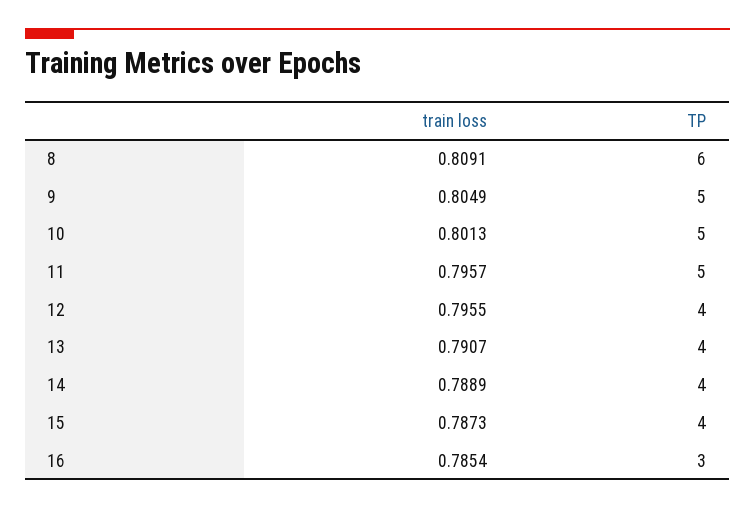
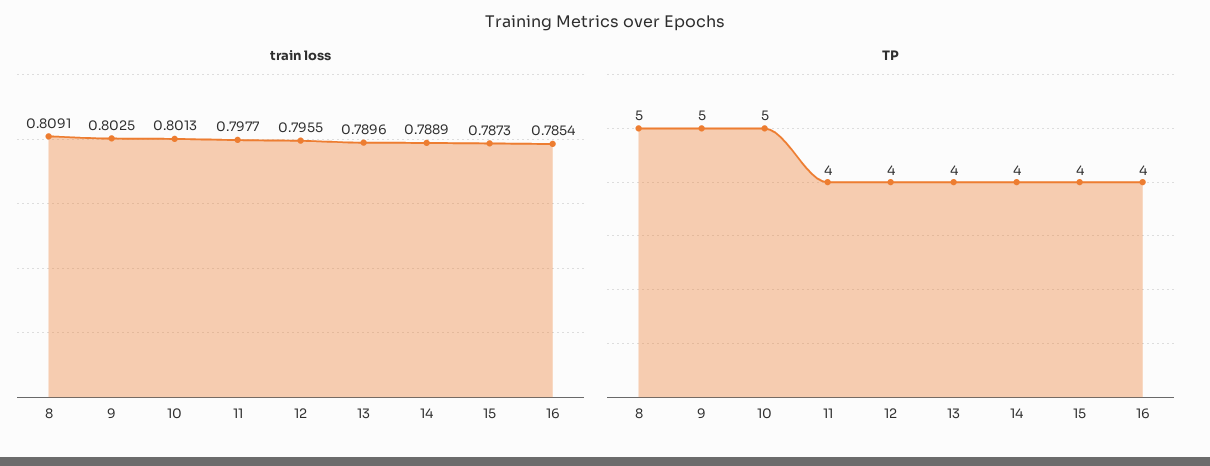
  {
    "train loss": {
      "8": 0.8091,
-     "9": 0.8049,
+     "9": 0.8025,
      "10": 0.8013,
-     "11": 0.7957,
+     "11": 0.7977,
      "12": 0.7955,
-     "13": 0.7907,
+     "13": 0.7896,
      "14": 0.7889,
      "15": 0.7873,
      "16": 0.7854
    },
    "TP": {
-     "8": 6,
+     "8": 5,
      "9": 5,
      "10": 5,
-     "11": 5,
+     "11": 4,
      "12": 4,
      "13": 4,
      "14": 4,
      "15": 4,
-     "16": 3
+     "16": 4
    }
  }

